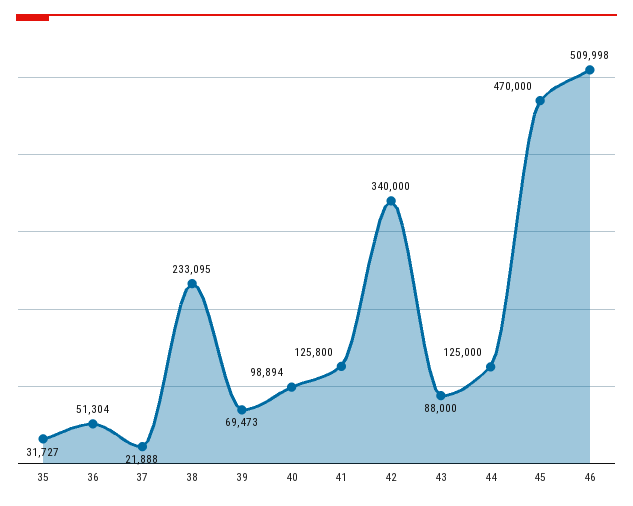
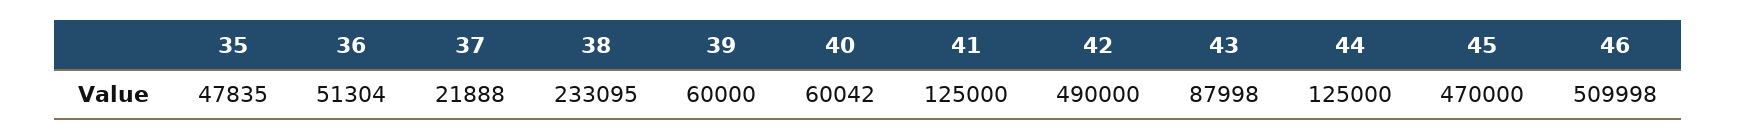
  {
-   "35": 31727,
+   "35": 47835,
    "36": 51304,
    "37": 21888,
    "38": 233095,
-   "39": 69473,
+   "39": 60000,
-   "40": 98894,
+   "40": 60042,
-   "41": 125800,
+   "41": 125000,
-   "42": 340000,
+   "42": 490000,
-   "43": 88000,
+   "43": 87998,
    "44": 125000,
    "45": 470000,
    "46": 509998
  }

